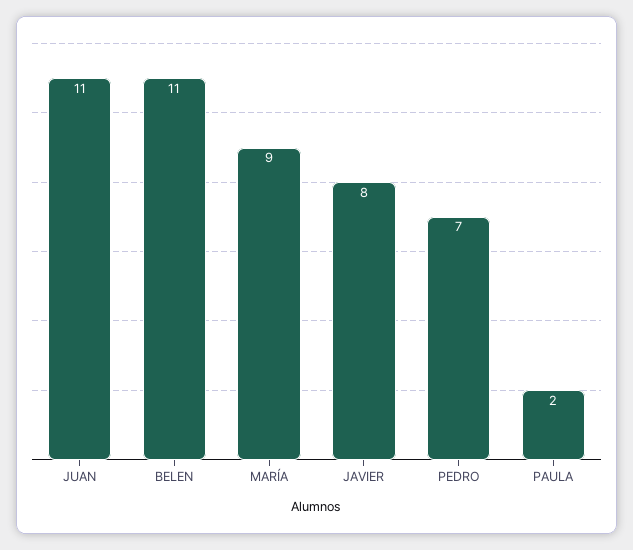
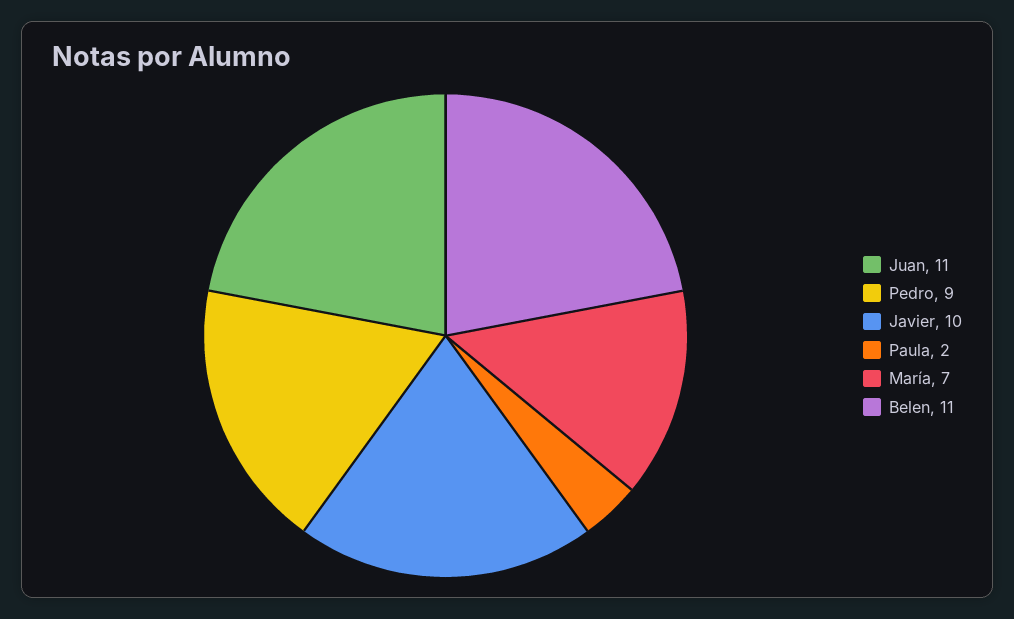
  {
    "JUAN": 11,
    "BELEN": 11,
-   "MARÍA": 9,
+   "MARÍA": 7,
-   "JAVIER": 8,
+   "JAVIER": 10,
-   "PEDRO": 7,
+   "PEDRO": 9,
    "PAULA": 2
  }

